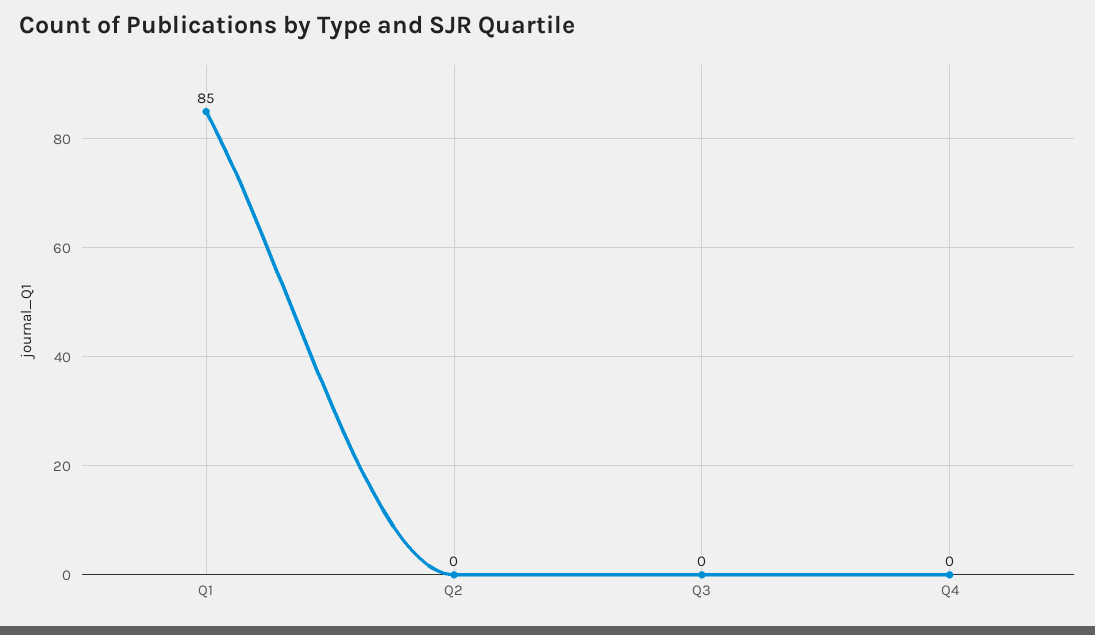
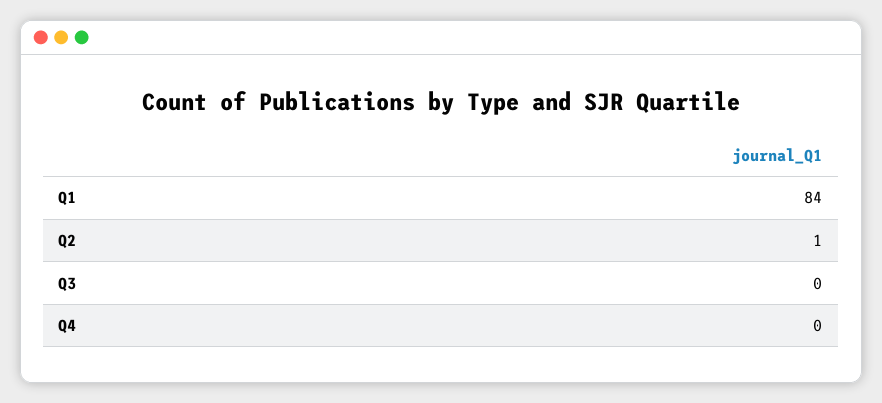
  {
-   "Q1": 85,
+   "Q1": 84,
-   "Q2": 0,
+   "Q2": 1,
    "Q3": 0,
    "Q4": 0
  }

